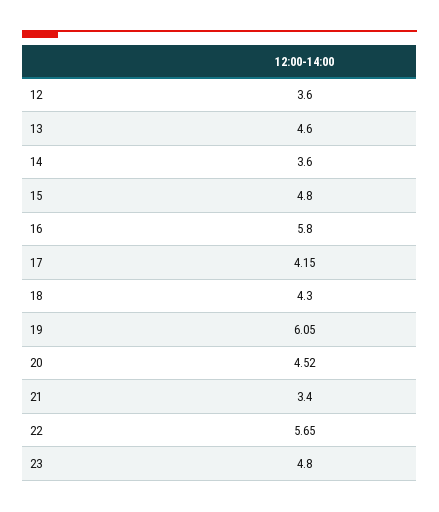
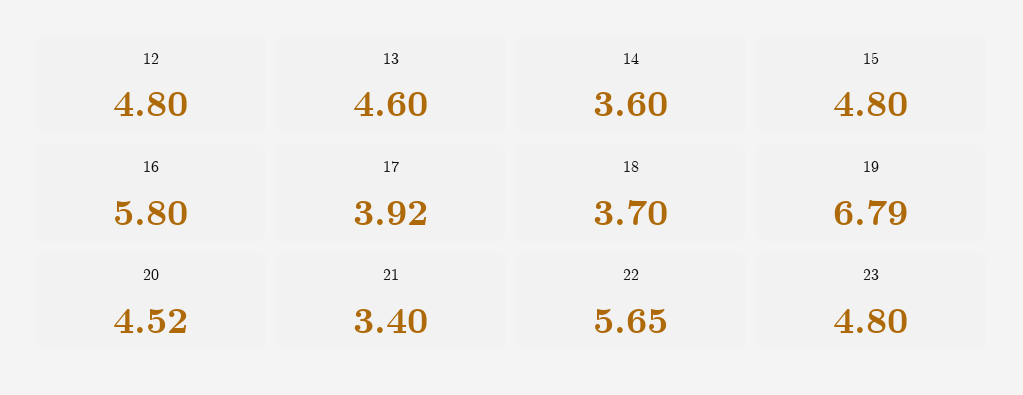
  {
-   "12": 3.6,
+   "12": 4.8,
    "13": 4.6,
    "14": 3.6,
    "15": 4.8,
    "16": 5.8,
-   "17": 4.15,
+   "17": 3.92,
-   "18": 4.3,
+   "18": 3.7,
-   "19": 6.05,
+   "19": 6.79,
    "20": 4.52,
    "21": 3.4,
    "22": 5.65,
    "23": 4.8
  }

